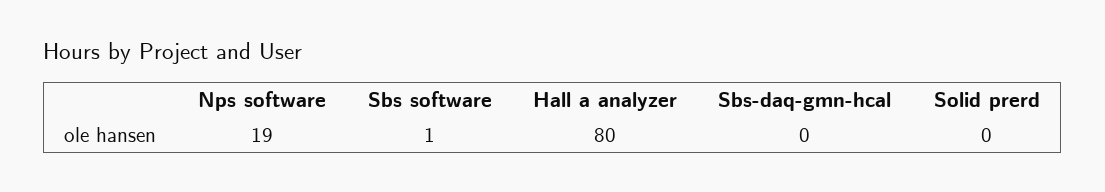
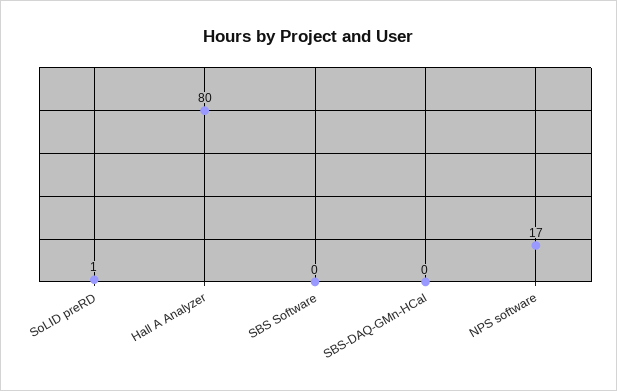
  {
-   "Nps software": 19,
+   "Nps software": 17,
-   "Sbs software": 1,
+   "Sbs software": 0,
    "Hall a analyzer": 80,
    "Sbs-daq-gmn-hcal": 0,
-   "Solid prerd": 0
+   "Solid prerd": 1
  }

